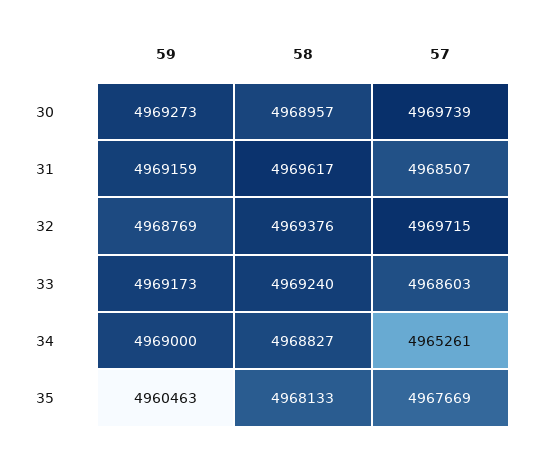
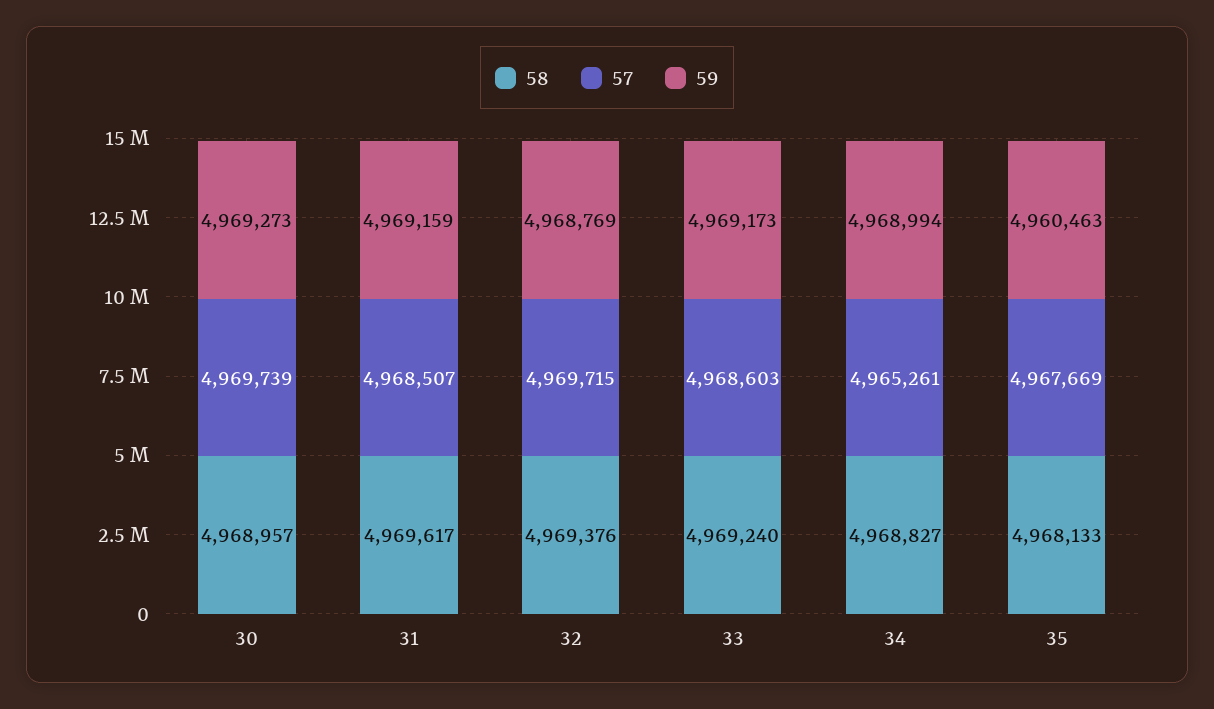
  {
    "59": {
      "30": 4969273,
      "31": 4969159,
      "32": 4968769,
      "33": 4969173,
-     "34": 4969000,
+     "34": 4968994,
      "35": 4960463
    },
    "58": {
      "30": 4968957,
      "31": 4969617,
      "32": 4969376,
      "33": 4969240,
      "34": 4968827,
      "35": 4968133
    },
    "57": {
      "30": 4969739,
      "31": 4968507,
      "32": 4969715,
      "33": 4968603,
      "34": 4965261,
      "35": 4967669
    }
  }

